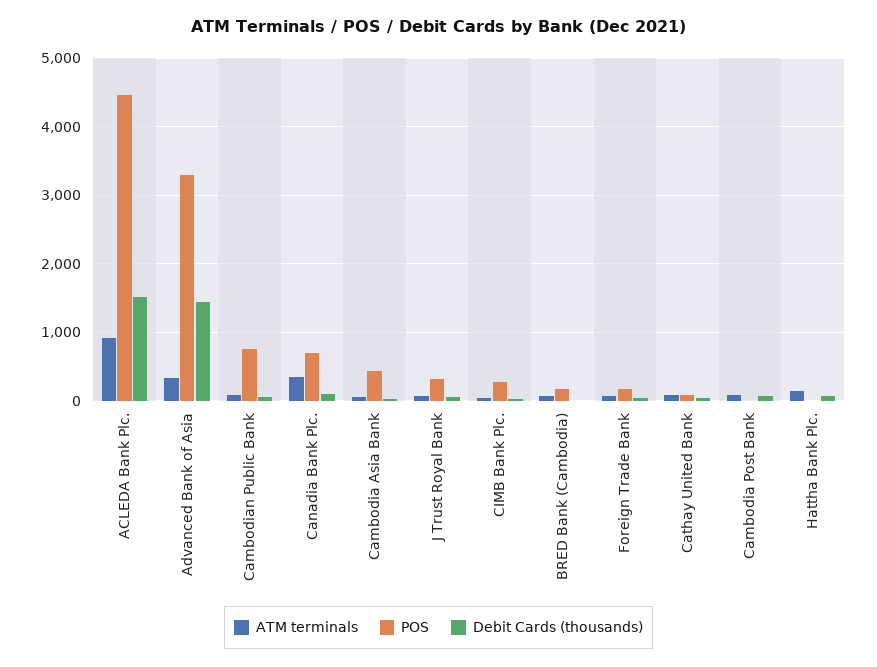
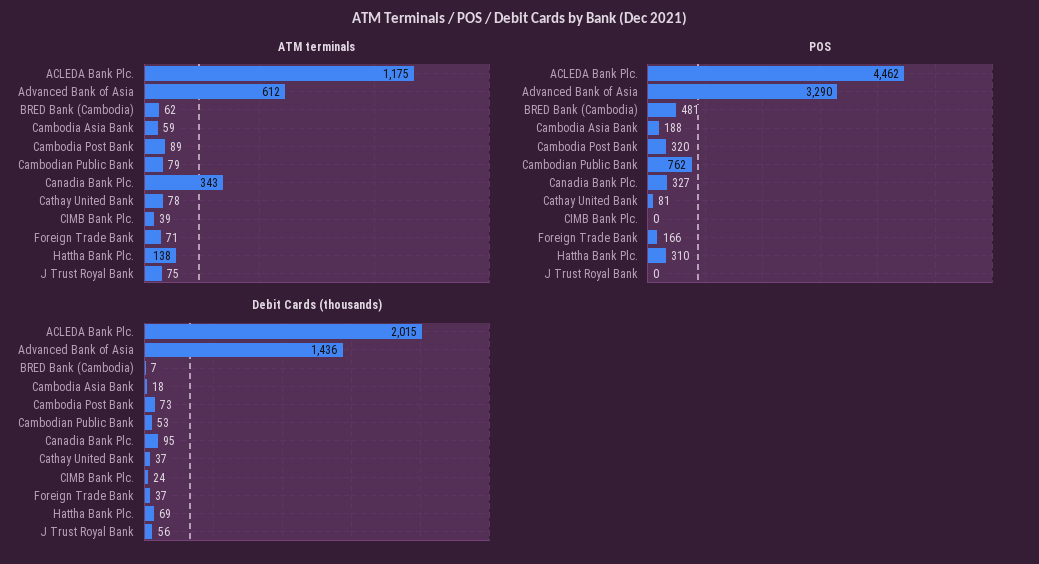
  {
    "ATM terminals": {
-     "ACLEDA Bank Plc.": 900,
+     "ACLEDA Bank Plc.": 1175,
-     "Advanced Bank of Asia": 300,
+     "Advanced Bank of Asia": 612,
      "Cambodian Public Bank": 79,
      "Canadia Bank Plc.": 343,
      "Cambodia Asia Bank": 59,
      "J Trust Royal Bank": 75,
      "CIMB Bank Plc.": 39,
      "BRED Bank (Cambodia)": 62,
      "Foreign Trade Bank": 71,
      "Cathay United Bank": 78,
      "Cambodia Post Bank": 89,
      "Hattha Bank Plc.": 138
    },
    "POS": {
      "ACLEDA Bank Plc.": 4462,
      "Advanced Bank of Asia": 3290,
      "Cambodian Public Bank": 762,
-     "Canadia Bank Plc.": 700,
+     "Canadia Bank Plc.": 327,
-     "Cambodia Asia Bank": 400,
+     "Cambodia Asia Bank": 188,
-     "J Trust Royal Bank": 300,
+     "J Trust Royal Bank": 0,
-     "CIMB Bank Plc.": 300,
+     "CIMB Bank Plc.": 0,
-     "BRED Bank (Cambodia)": 200,
+     "BRED Bank (Cambodia)": 481,
      "Foreign Trade Bank": 166,
      "Cathay United Bank": 81,
-     "Cambodia Post Bank": 0,
+     "Cambodia Post Bank": 320,
-     "Hattha Bank Plc.": 0
+     "Hattha Bank Plc.": 310
    },
    "Debit Cards (thousands)": {
-     "ACLEDA Bank Plc.": 1500,
+     "ACLEDA Bank Plc.": 2015,
      "Advanced Bank of Asia": 1436,
      "Cambodian Public Bank": 53,
      "Canadia Bank Plc.": 95,
      "Cambodia Asia Bank": 18,
      "J Trust Royal Bank": 56,
      "CIMB Bank Plc.": 24,
      "BRED Bank (Cambodia)": 7,
      "Foreign Trade Bank": 37,
      "Cathay United Bank": 37,
      "Cambodia Post Bank": 73,
      "Hattha Bank Plc.": 69
    }
  }

